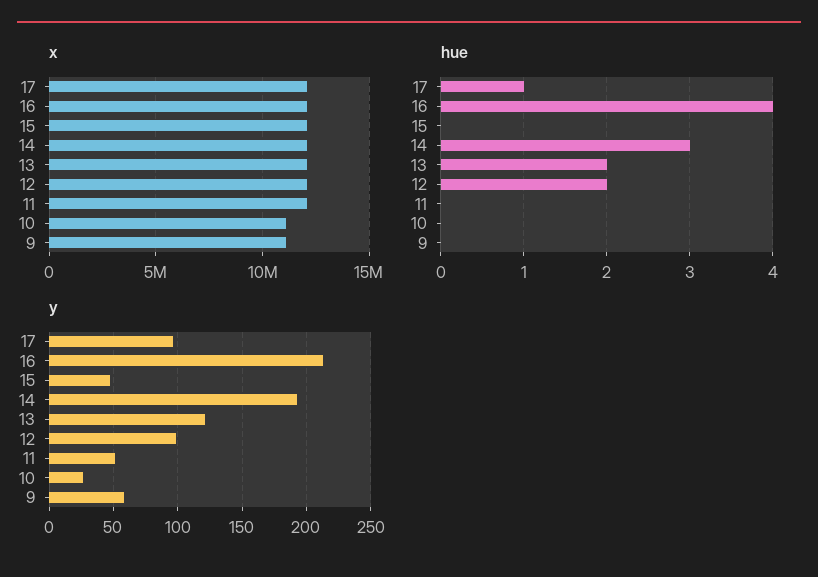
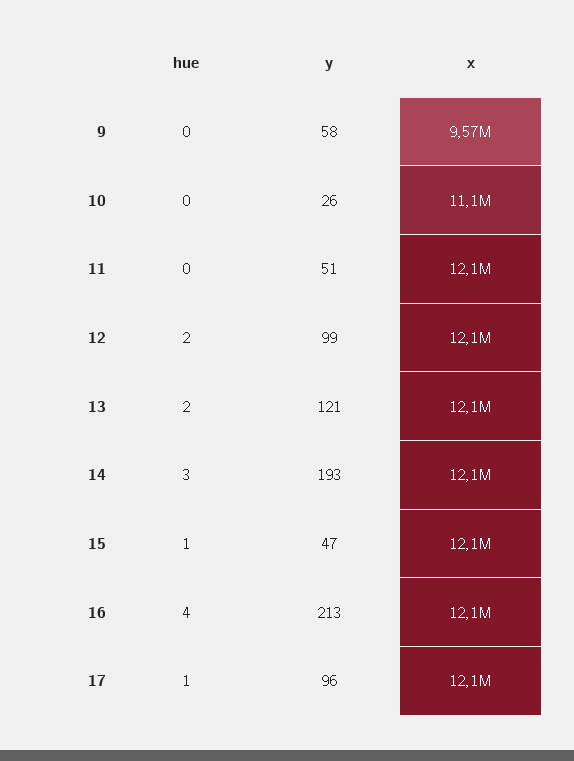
  {
    "x": {
      "17": 12100000,
      "16": 12100000,
      "15": 12100000,
      "14": 12100000,
      "13": 12100000,
      "12": 12100000,
      "11": 12100000,
      "10": 11100000,
-     "9": 11000000
+     "9": 9570000
    },
    "hue": {
      "17": 1,
      "16": 4,
-     "15": 0,
+     "15": 1,
      "14": 3,
      "13": 2,
      "12": 2,
      "11": 0,
      "10": 0,
      "9": 0
    },
    "y": {
      "17": 96,
      "16": 213,
      "15": 47,
      "14": 193,
      "13": 121,
      "12": 99,
      "11": 51,
      "10": 26,
      "9": 58
    }
  }

